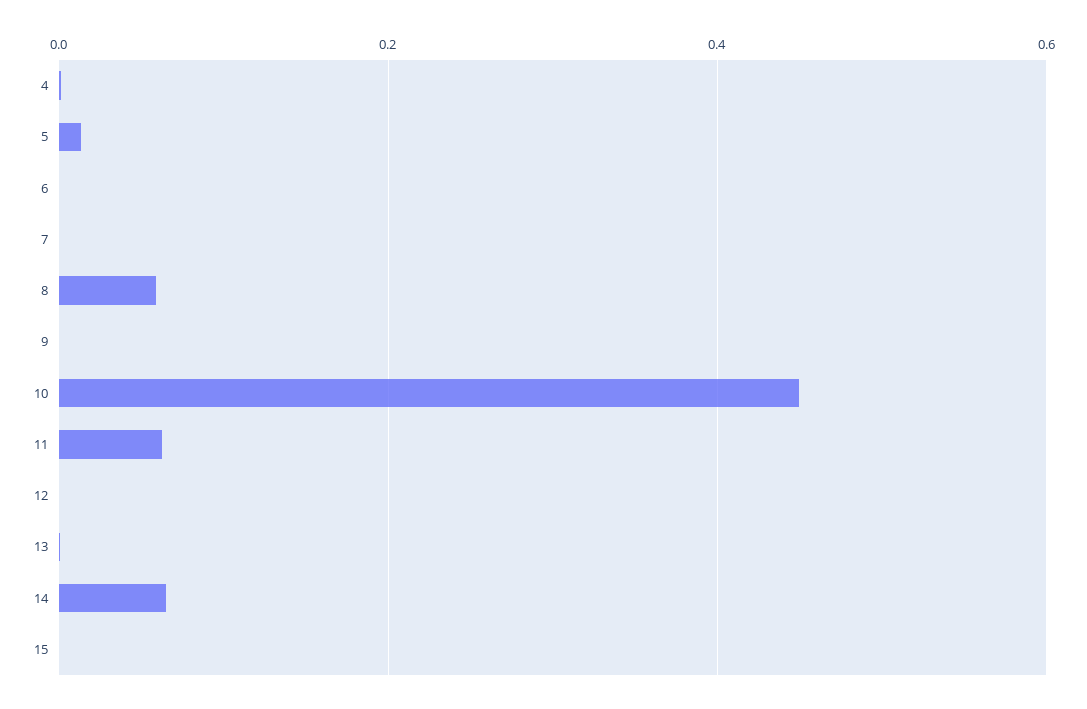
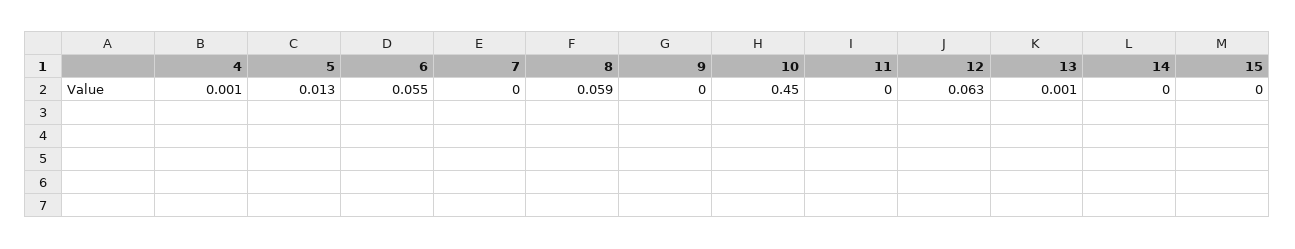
  {
    "4": 0.001,
    "5": 0.013,
-   "6": 0,
+   "6": 0.055,
    "7": 0,
    "8": 0.059,
    "9": 0,
    "10": 0.45,
-   "11": 0.06,
+   "11": 0,
-   "12": 0,
+   "12": 0.063,
    "13": 0.001,
-   "14": 0.06,
+   "14": 0,
    "15": 0
  }

